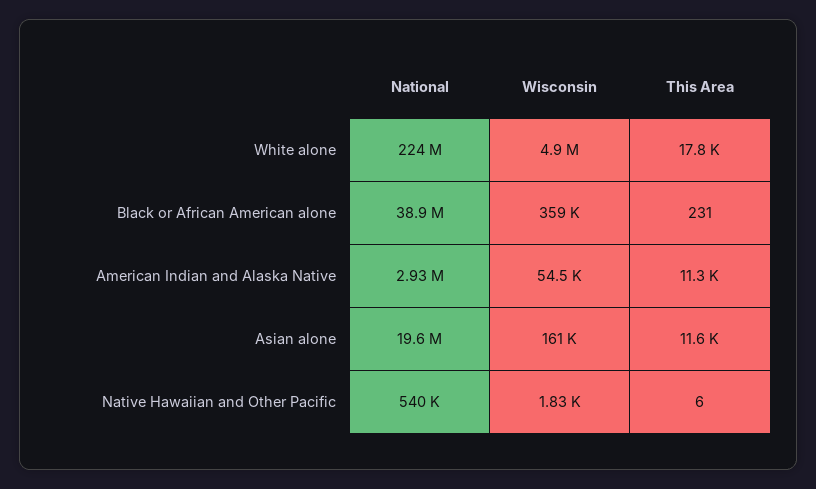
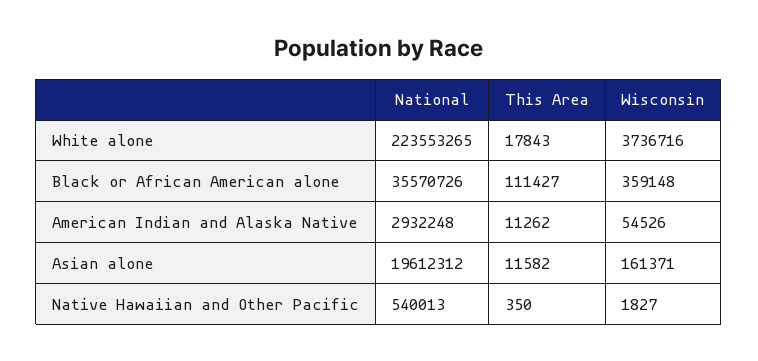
  {
    "National": {
      "White alone": 223553265,
-     "Black or African American alone": 38900000,
+     "Black or African American alone": 35570726,
      "American Indian and Alaska Native": 2932248,
      "Asian alone": 19612312,
      "Native Hawaiian and Other Pacific": 540013
    },
    "Wisconsin": {
-     "White alone": 4900000,
+     "White alone": 3736716,
      "Black or African American alone": 359148,
      "American Indian and Alaska Native": 54526,
      "Asian alone": 161371,
      "Native Hawaiian and Other Pacific": 1827
    },
    "This Area": {
      "White alone": 17843,
-     "Black or African American alone": 231,
+     "Black or African American alone": 111427,
      "American Indian and Alaska Native": 11262,
      "Asian alone": 11582,
-     "Native Hawaiian and Other Pacific": 6
+     "Native Hawaiian and Other Pacific": 350
    }
  }

